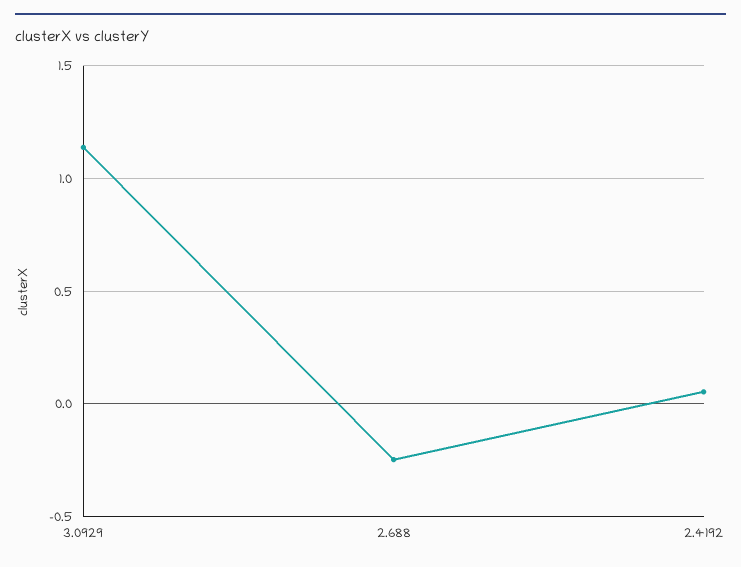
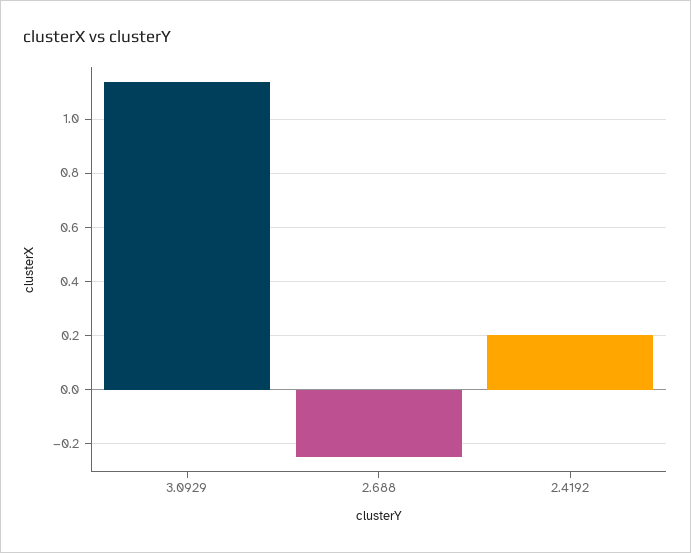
  {
    "3.0929": 1.15,
    "2.688": -0.25,
-   "2.4192": 0.05
+   "2.4192": 0.2
  }

